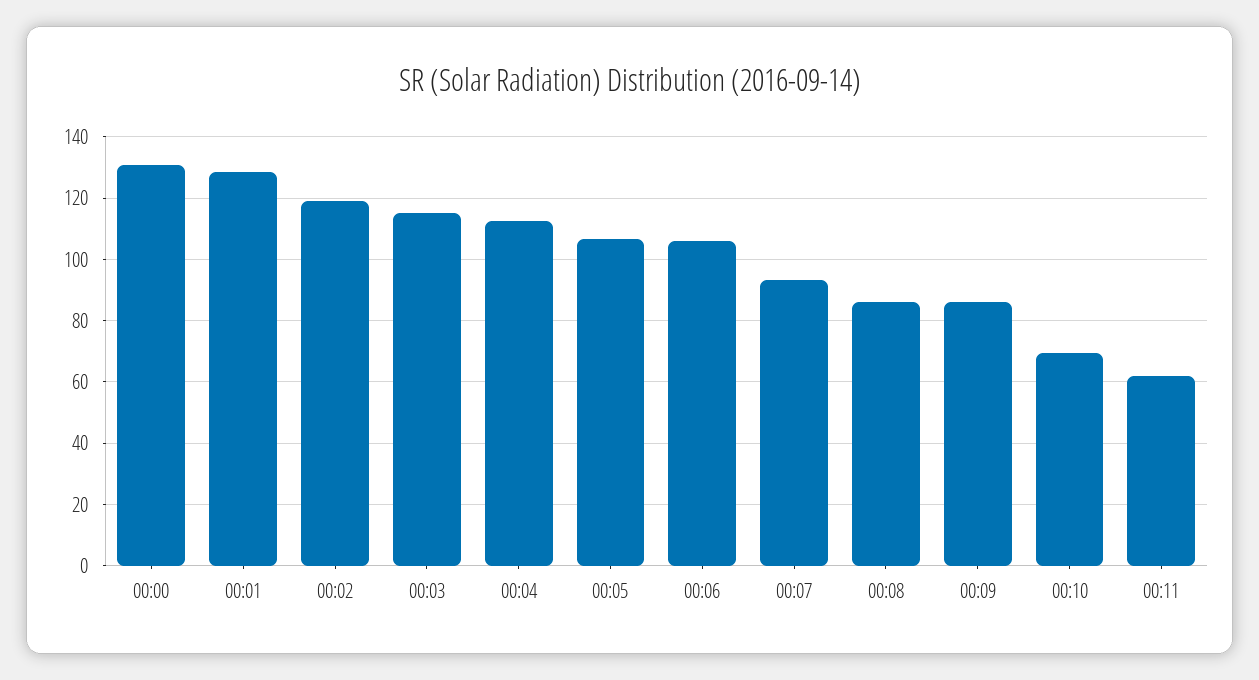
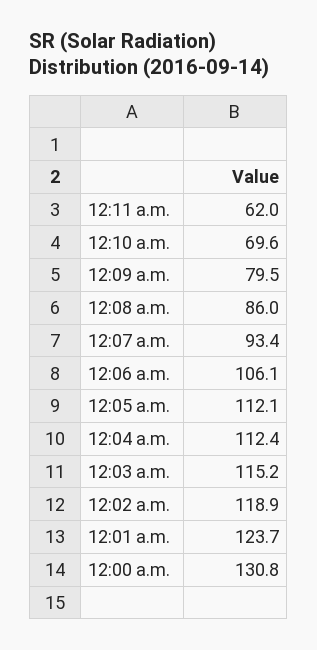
  {
    "00:00": 130.8,
-   "00:01": 128,
+   "00:01": 123.7,
    "00:02": 118.9,
    "00:03": 115.2,
    "00:04": 112.4,
-   "00:05": 106,
+   "00:05": 112.1,
    "00:06": 106.1,
    "00:07": 93.4,
    "00:08": 86,
-   "00:09": 86,
+   "00:09": 79.5,
    "00:10": 69.6,
    "00:11": 62
  }

